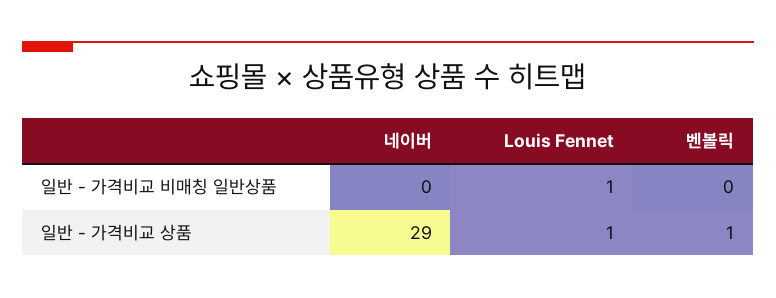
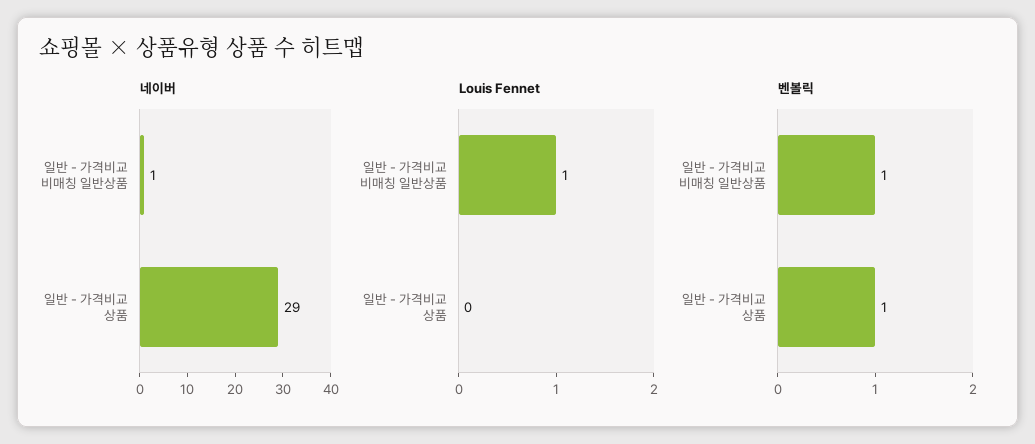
  {
    "네이버": {
-     "일반 - 가격비교 비매칭 일반상품": 0,
+     "일반 - 가격비교 비매칭 일반상품": 1,
      "일반 - 가격비교 상품": 29
    },
    "Louis Fennet": {
      "일반 - 가격비교 비매칭 일반상품": 1,
-     "일반 - 가격비교 상품": 1
+     "일반 - 가격비교 상품": 0
    },
    "벤볼릭": {
-     "일반 - 가격비교 비매칭 일반상품": 0,
+     "일반 - 가격비교 비매칭 일반상품": 1,
      "일반 - 가격비교 상품": 1
    }
  }

